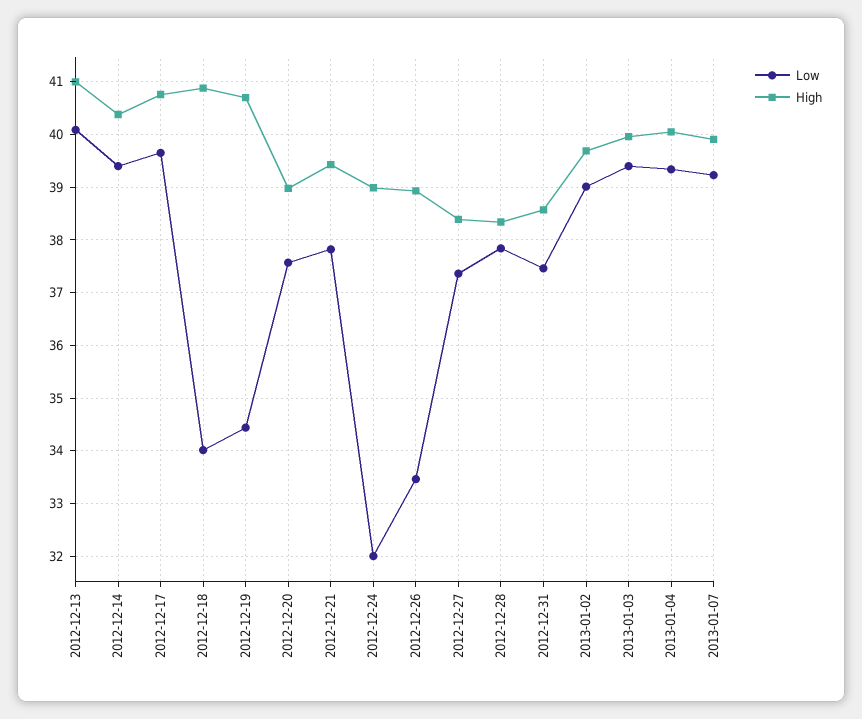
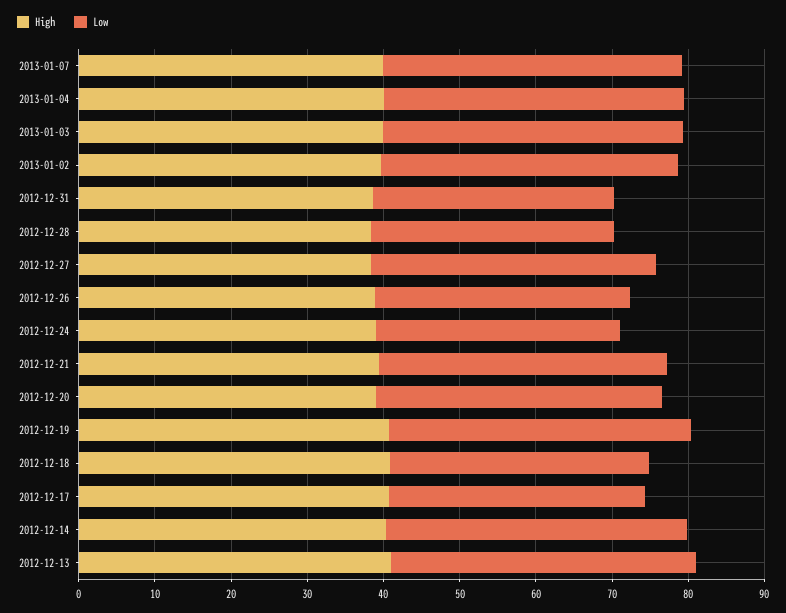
  {
    "Low": {
      "2012-12-13": 40,
      "2012-12-14": 39.4,
-     "2012-12-17": 39.6,
+     "2012-12-17": 34,
      "2012-12-18": 34,
-     "2012-12-19": 34.4,
+     "2012-12-19": 40,
      "2012-12-20": 37.6,
      "2012-12-21": 37.8,
      "2012-12-24": 32,
      "2012-12-26": 33.4,
      "2012-12-27": 37.4,
-     "2012-12-28": 37.8,
+     "2012-12-28": 32,
-     "2012-12-31": 37.4,
+     "2012-12-31": 32,
      "2013-01-02": 39,
      "2013-01-03": 39.4,
      "2013-01-04": 39.4,
      "2013-01-07": 39.2
    },
    "High": {
      "2012-12-13": 41,
      "2012-12-14": 40.4,
      "2012-12-17": 40.8,
      "2012-12-18": 40.8,
      "2012-12-19": 40.8,
      "2012-12-20": 39,
      "2012-12-21": 39.4,
      "2012-12-24": 39,
      "2012-12-26": 39,
      "2012-12-27": 38.4,
      "2012-12-28": 38.4,
      "2012-12-31": 38.6,
      "2013-01-02": 39.6,
      "2013-01-03": 40,
      "2013-01-04": 40,
      "2013-01-07": 40
    }
  }

